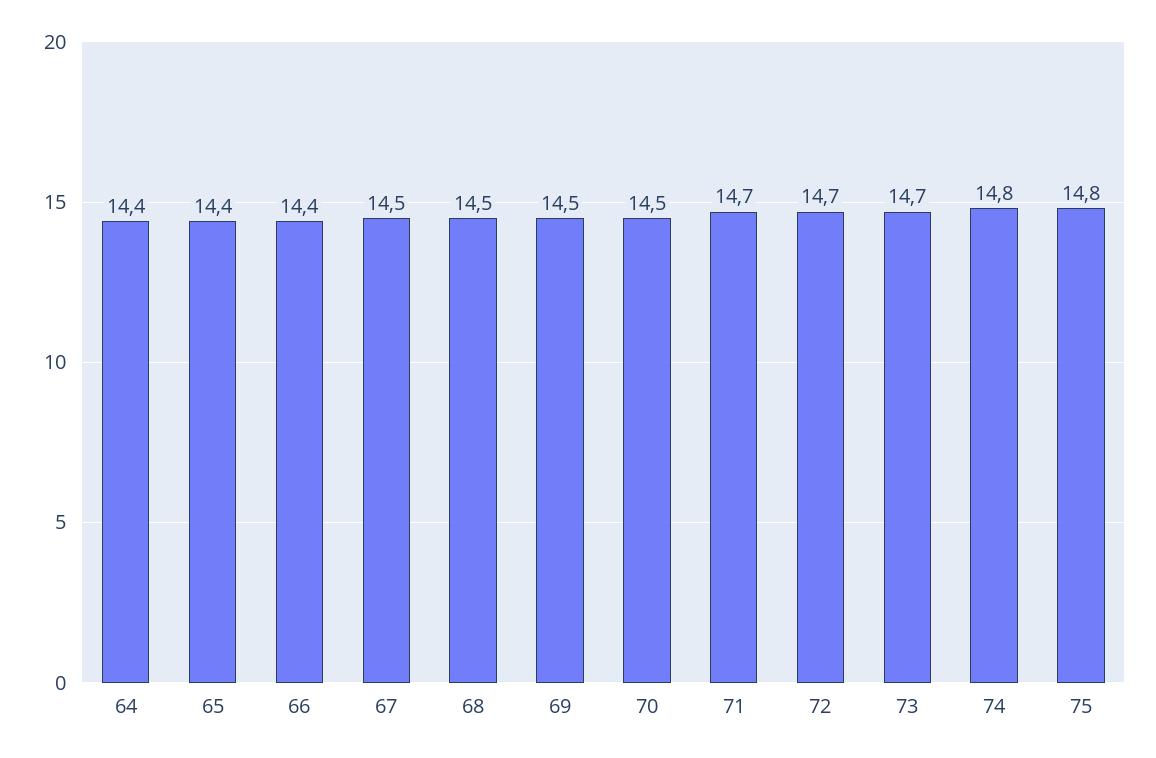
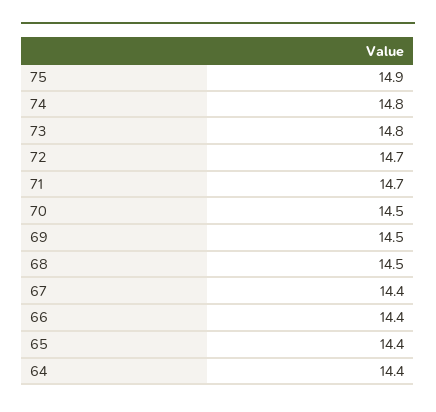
  {
    "64": 14.4,
    "65": 14.4,
    "66": 14.4,
-   "67": 14.5,
+   "67": 14.4,
    "68": 14.5,
    "69": 14.5,
    "70": 14.5,
    "71": 14.7,
    "72": 14.7,
-   "73": 14.7,
+   "73": 14.8,
    "74": 14.8,
-   "75": 14.8
+   "75": 14.9
  }

